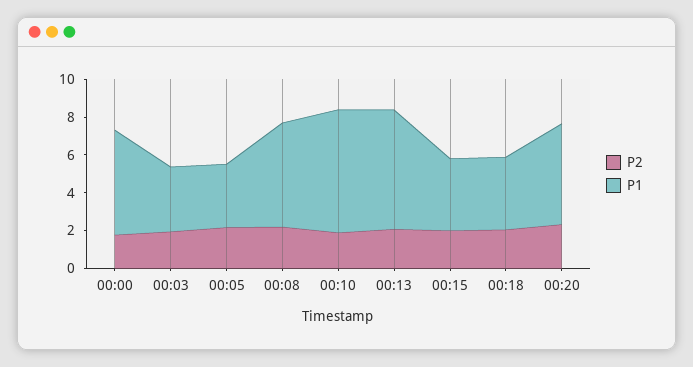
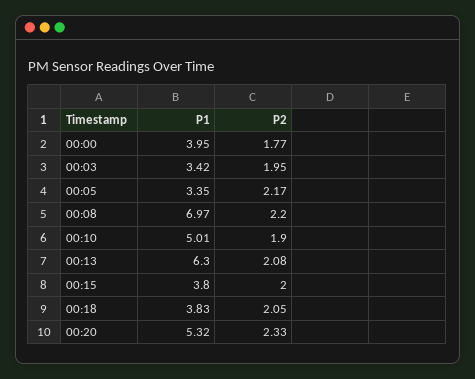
  {
    "P2": {
      "00:00": 1.77,
      "00:03": 1.95,
      "00:05": 2.17,
      "00:08": 2.2,
      "00:10": 1.9,
      "00:13": 2.08,
      "00:15": 2,
      "00:18": 2.05,
      "00:20": 2.33
    },
    "P1": {
-     "00:00": 5.5,
+     "00:00": 3.95,
      "00:03": 3.42,
      "00:05": 3.35,
-     "00:08": 5.5,
+     "00:08": 6.97,
-     "00:10": 6.5,
+     "00:10": 5.01,
      "00:13": 6.3,
      "00:15": 3.8,
      "00:18": 3.83,
      "00:20": 5.32
    }
  }

